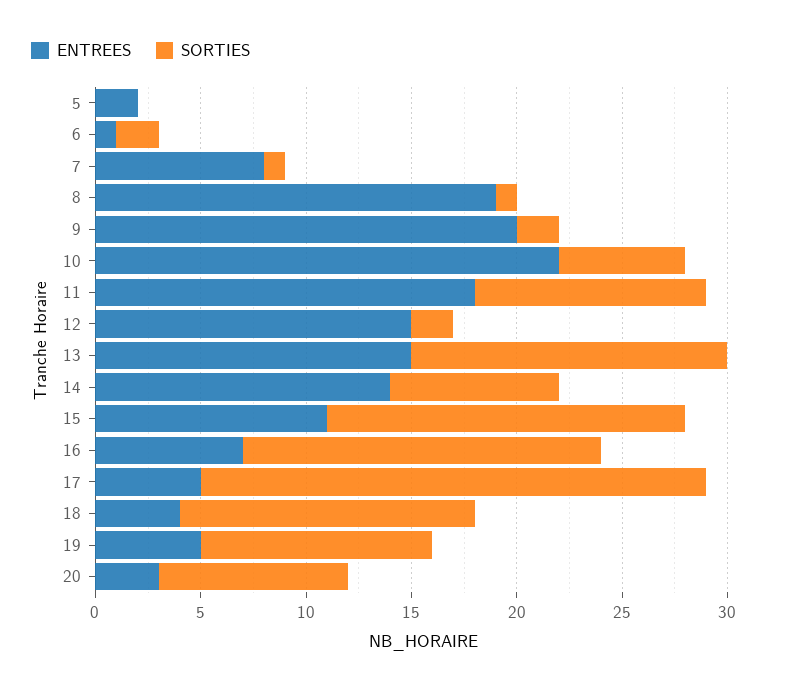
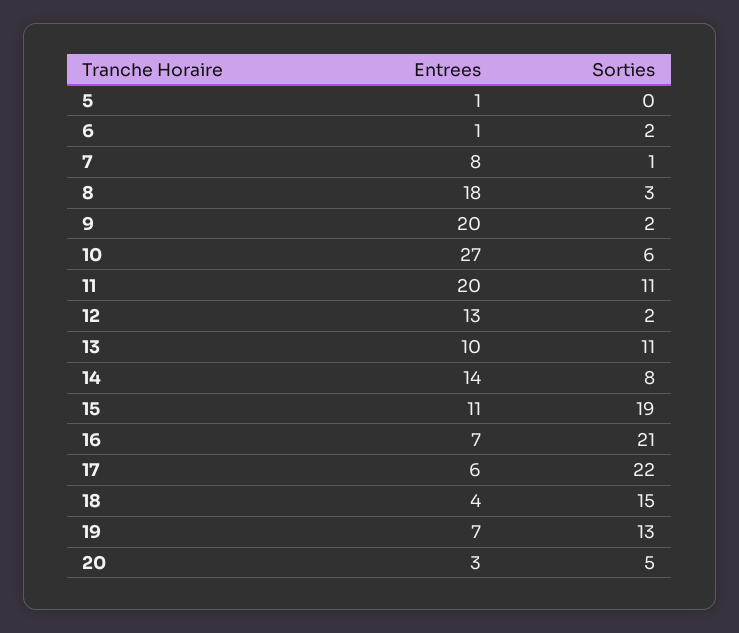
  {
    "ENTREES": {
-     "5": 2,
+     "5": 1,
      "6": 1,
      "7": 8,
-     "8": 19,
+     "8": 18,
      "9": 20,
-     "10": 22,
+     "10": 27,
-     "11": 18,
+     "11": 20,
-     "12": 15,
+     "12": 13,
-     "13": 15,
+     "13": 10,
      "14": 14,
      "15": 11,
      "16": 7,
-     "17": 5,
+     "17": 6,
      "18": 4,
-     "19": 5,
+     "19": 7,
      "20": 3
    },
    "SORTIES": {
      "5": 0,
      "6": 2,
      "7": 1,
-     "8": 1,
+     "8": 3,
      "9": 2,
      "10": 6,
      "11": 11,
      "12": 2,
-     "13": 15,
+     "13": 11,
      "14": 8,
-     "15": 17,
+     "15": 19,
-     "16": 17,
+     "16": 21,
-     "17": 24,
+     "17": 22,
-     "18": 14,
+     "18": 15,
-     "19": 11,
+     "19": 13,
-     "20": 9
+     "20": 5
    }
  }

